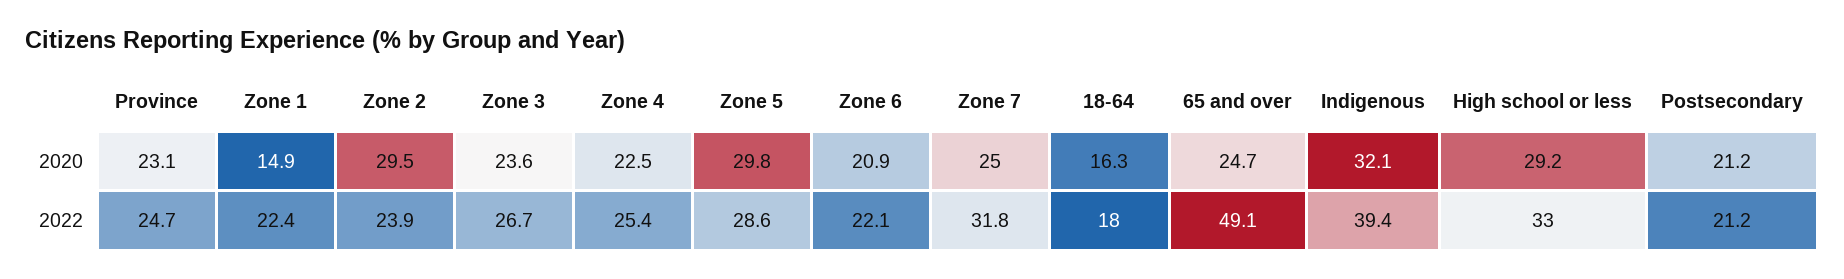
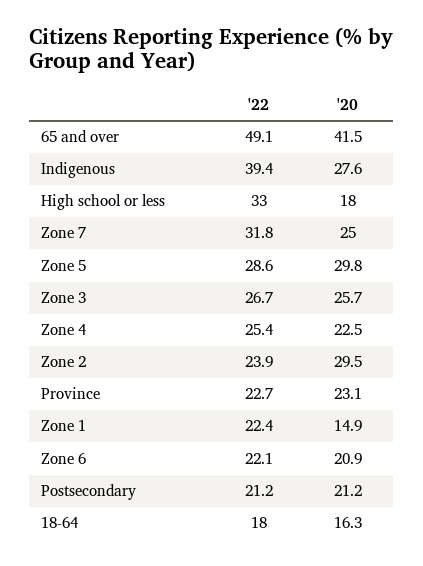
  {
    "Province": {
      "2020": 23.1,
-     "2022": 24.7
+     "2022": 22.7
    },
    "Zone 1": {
      "2020": 14.9,
      "2022": 22.4
    },
    "Zone 2": {
      "2020": 29.5,
      "2022": 23.9
    },
    "Zone 3": {
-     "2020": 23.6,
+     "2020": 25.7,
      "2022": 26.7
    },
    "Zone 4": {
      "2020": 22.5,
      "2022": 25.4
    },
    "Zone 5": {
      "2020": 29.8,
      "2022": 28.6
    },
    "Zone 6": {
      "2020": 20.9,
      "2022": 22.1
    },
    "Zone 7": {
      "2020": 25,
      "2022": 31.8
    },
    "18-64": {
      "2020": 16.3,
      "2022": 18
    },
    "65 and over": {
-     "2020": 24.7,
+     "2020": 41.5,
      "2022": 49.1
    },
    "Indigenous": {
-     "2020": 32.1,
+     "2020": 27.6,
      "2022": 39.4
    },
    "High school or less": {
-     "2020": 29.2,
+     "2020": 18,
      "2022": 33
    },
    "Postsecondary": {
      "2020": 21.2,
      "2022": 21.2
    }
  }

